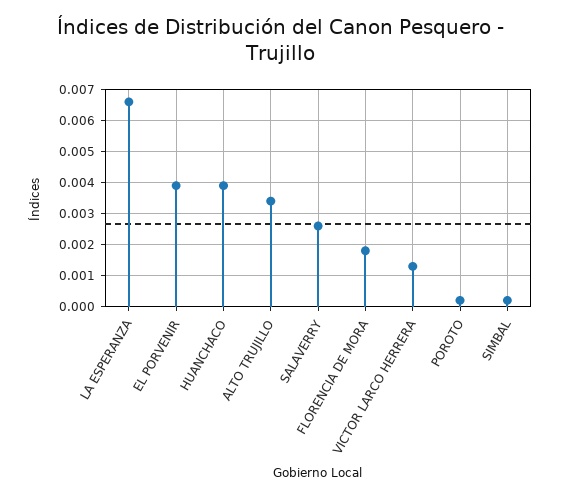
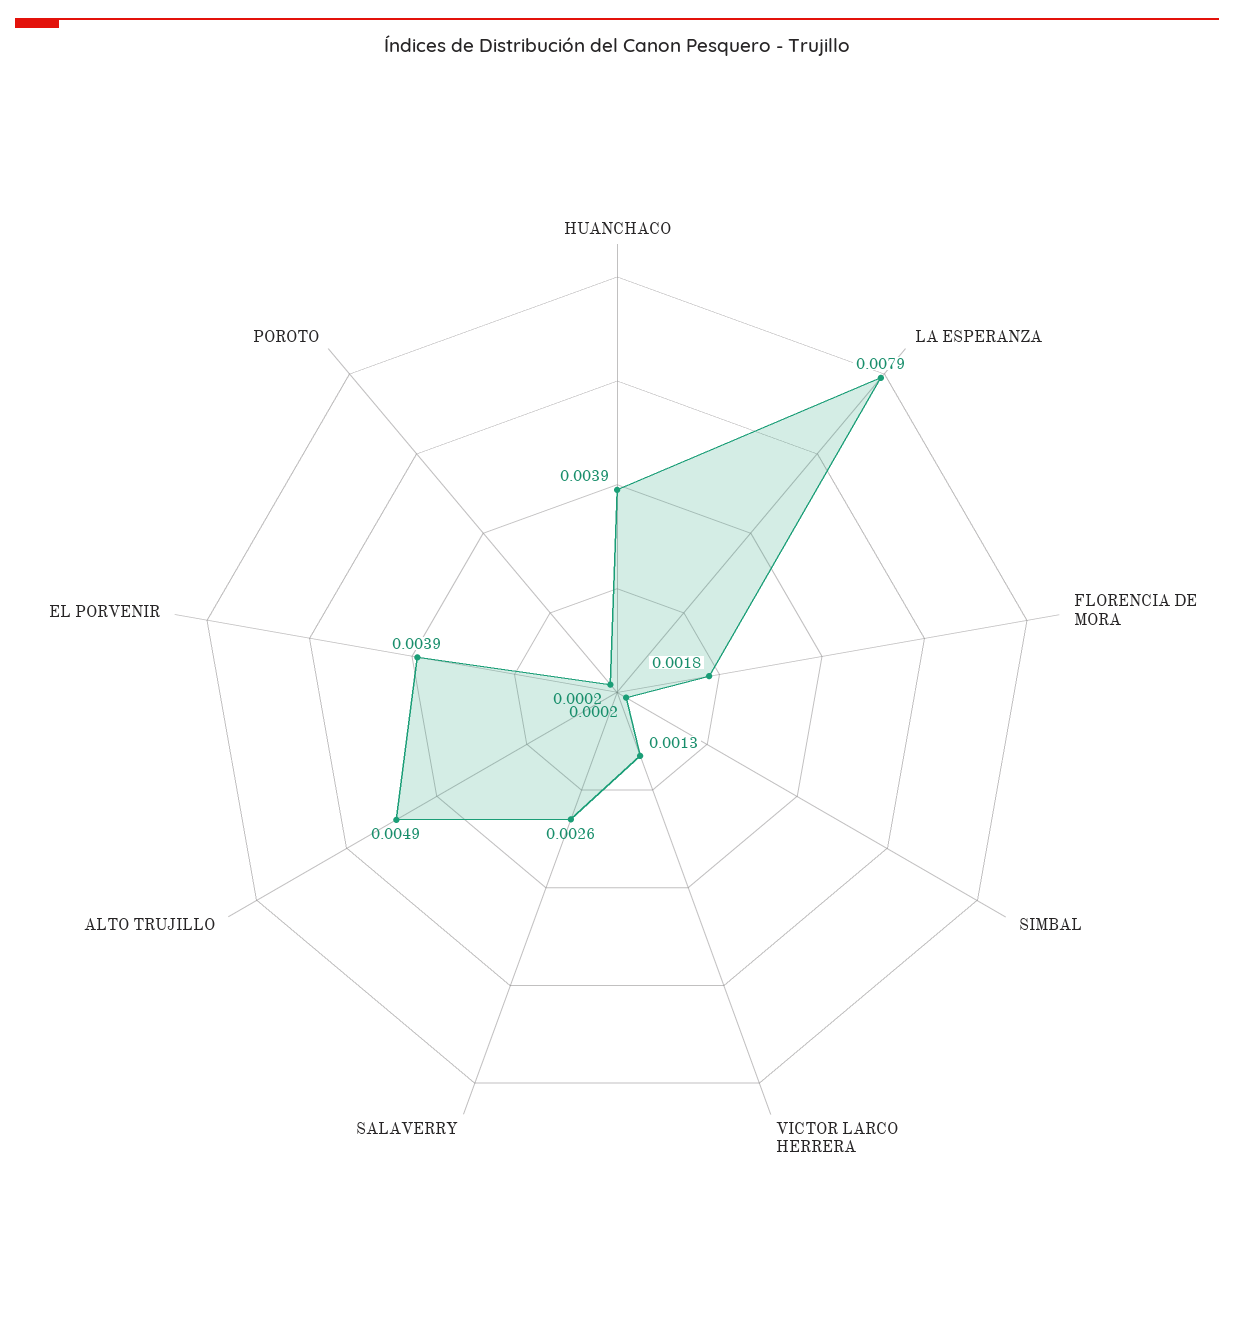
  {
-   "LA ESPERANZA": 0.0065,
+   "LA ESPERANZA": 0.0079,
    "EL PORVENIR": 0.0039,
    "HUANCHACO": 0.0039,
-   "ALTO TRUJILLO": 0.0035,
+   "ALTO TRUJILLO": 0.0049,
    "SALAVERRY": 0.0026,
    "FLORENCIA DE MORA": 0.0018,
    "VICTOR LARCO HERRERA": 0.0013,
    "POROTO": 0.0002,
    "SIMBAL": 0.0002
  }

